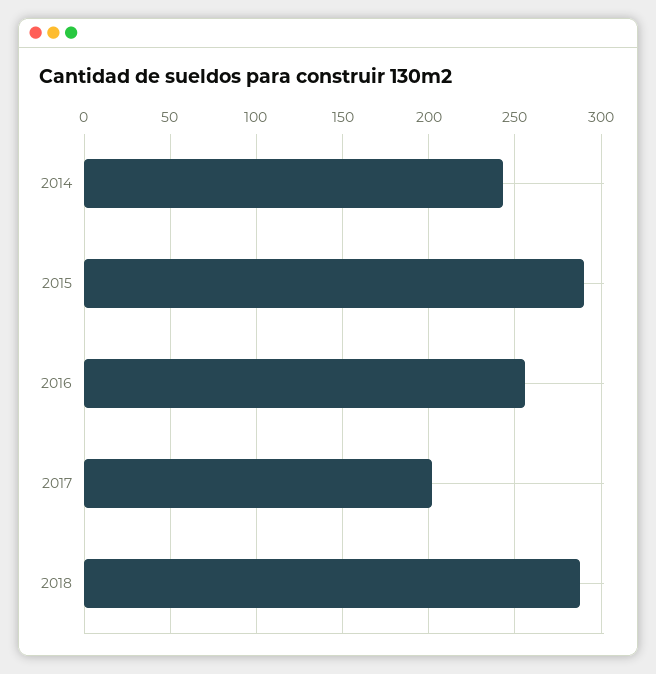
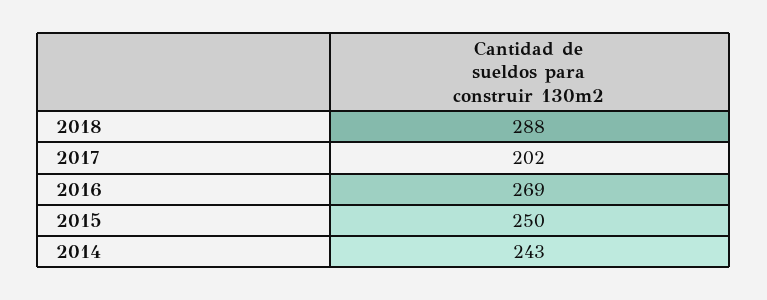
  {
    "2014": 243,
-   "2015": 290,
+   "2015": 250,
-   "2016": 255,
+   "2016": 269,
    "2017": 202,
    "2018": 288
  }

